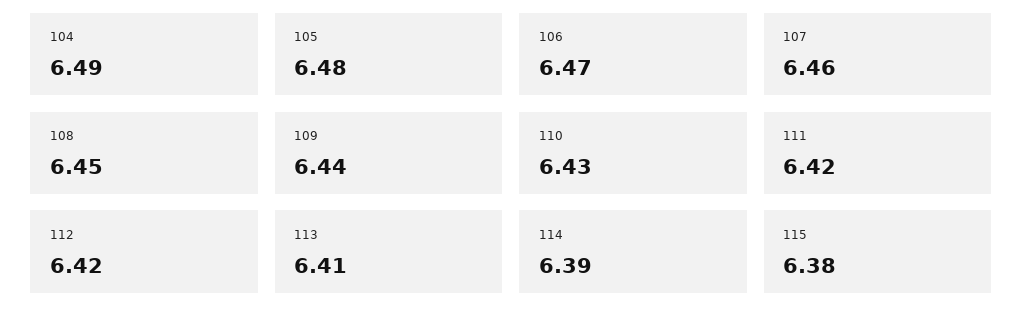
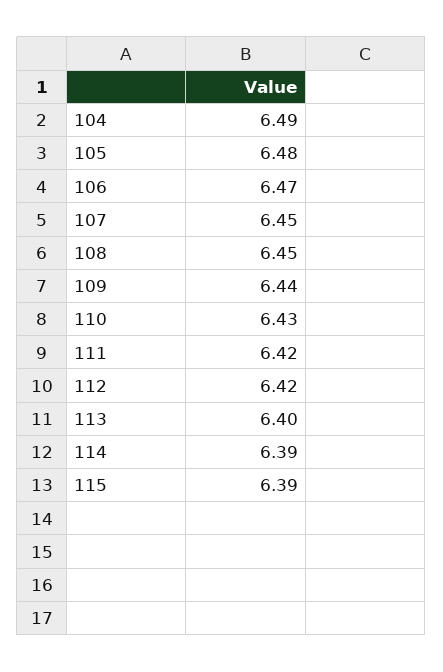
  {
    "104": 6.49,
    "105": 6.48,
    "106": 6.47,
-   "107": 6.46,
+   "107": 6.45,
    "108": 6.45,
    "109": 6.44,
    "110": 6.43,
    "111": 6.42,
    "112": 6.42,
-   "113": 6.41,
+   "113": 6.4,
    "114": 6.39,
-   "115": 6.38
+   "115": 6.39
  }

